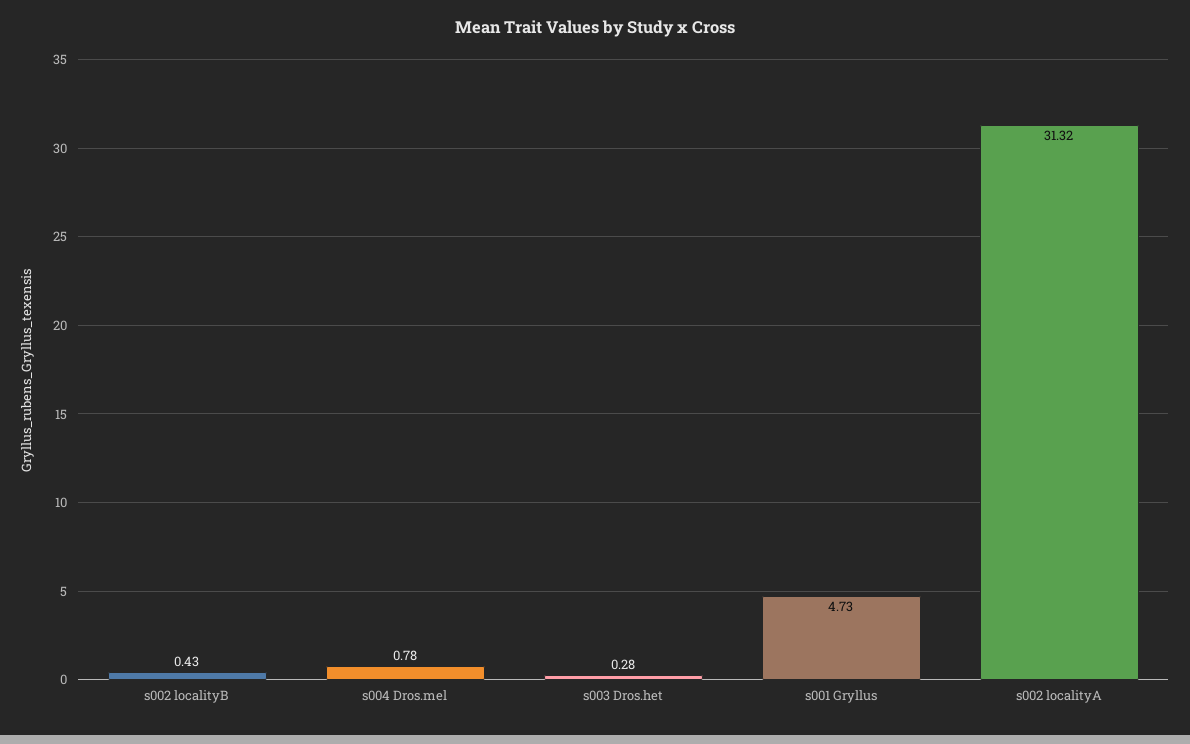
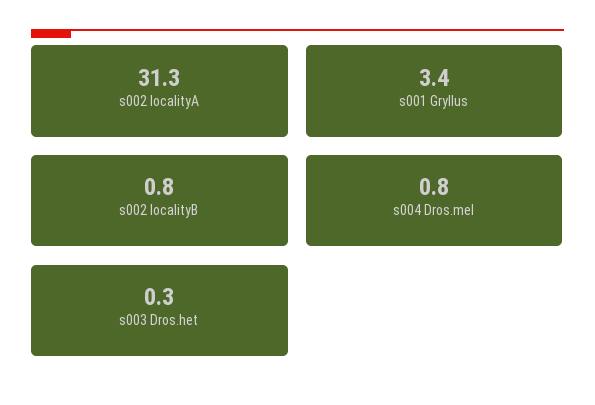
  {
-   "s002 localityB": 0.43,
+   "s002 localityB": 0.8,
    "s004 Dros.mel": 0.78,
    "s003 Dros.het": 0.28,
-   "s001 Gryllus": 4.73,
+   "s001 Gryllus": 3.4,
    "s002 localityA": 31.32
  }

